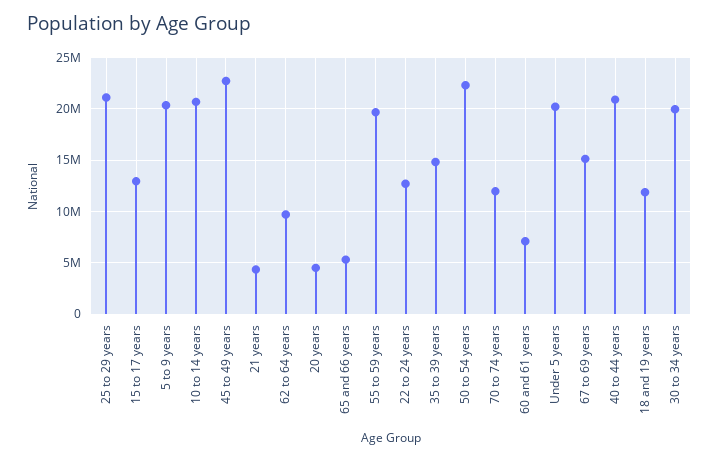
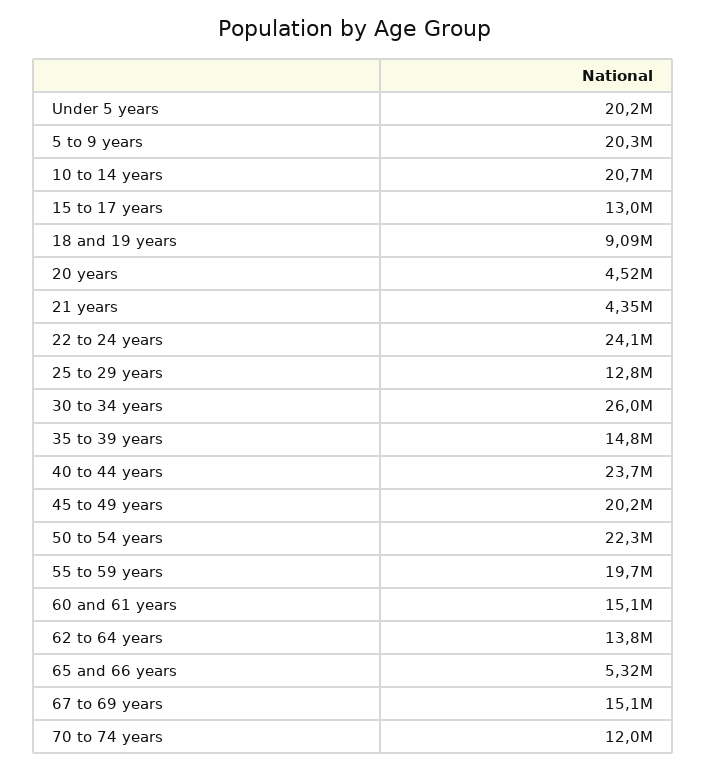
  {
-   "25 to 29 years": 21000000,
+   "25 to 29 years": 12800000,
    "15 to 17 years": 13000000,
    "5 to 9 years": 20300000,
    "10 to 14 years": 20700000,
-   "45 to 49 years": 23000000,
+   "45 to 49 years": 20200000,
    "21 years": 4350000,
-   "62 to 64 years": 10000000,
+   "62 to 64 years": 13800000,
    "20 years": 4520000,
    "65 and 66 years": 5320000,
    "55 to 59 years": 19700000,
-   "22 to 24 years": 13000000,
+   "22 to 24 years": 24100000,
    "35 to 39 years": 14800000,
    "50 to 54 years": 22300000,
    "70 to 74 years": 12000000,
-   "60 and 61 years": 7000000,
+   "60 and 61 years": 15100000,
    "Under 5 years": 20200000,
    "67 to 69 years": 15100000,
-   "40 to 44 years": 21000000,
+   "40 to 44 years": 23700000,
-   "18 and 19 years": 12000000,
+   "18 and 19 years": 9090000,
-   "30 to 34 years": 20000000
+   "30 to 34 years": 26000000
  }

